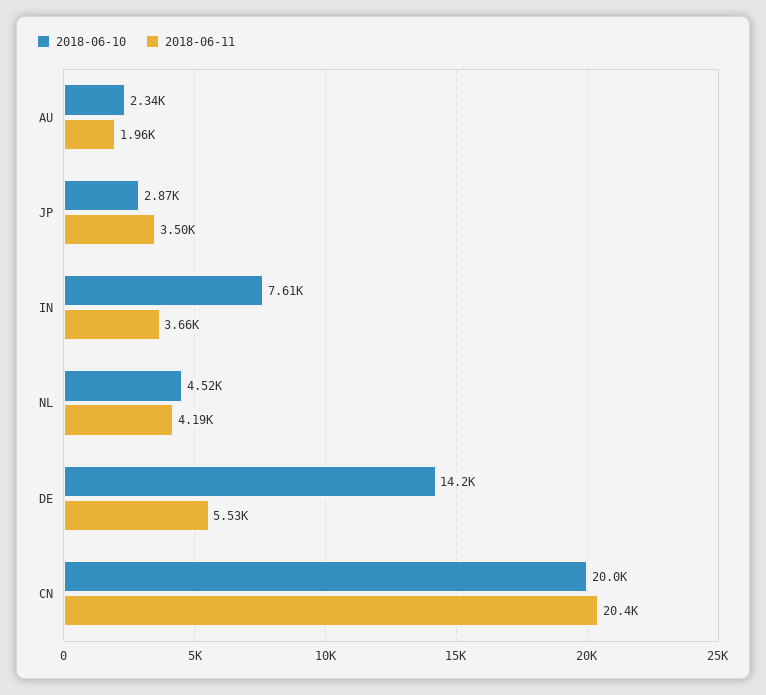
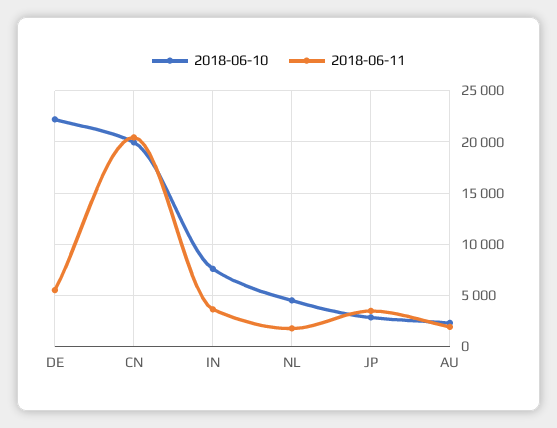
  {
    "2018-06-10": {
      "AU": 2340,
      "JP": 2870,
      "IN": 7610,
      "NL": 4520,
-     "DE": 14200,
+     "DE": 22000,
      "CN": 20000
    },
    "2018-06-11": {
      "AU": 1960,
      "JP": 3500,
      "IN": 3660,
-     "NL": 4190,
+     "NL": 2000,
      "DE": 5530,
      "CN": 20400
    }
  }

